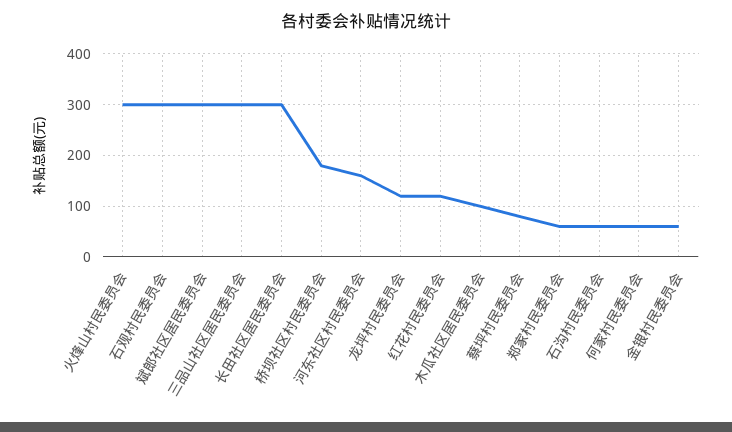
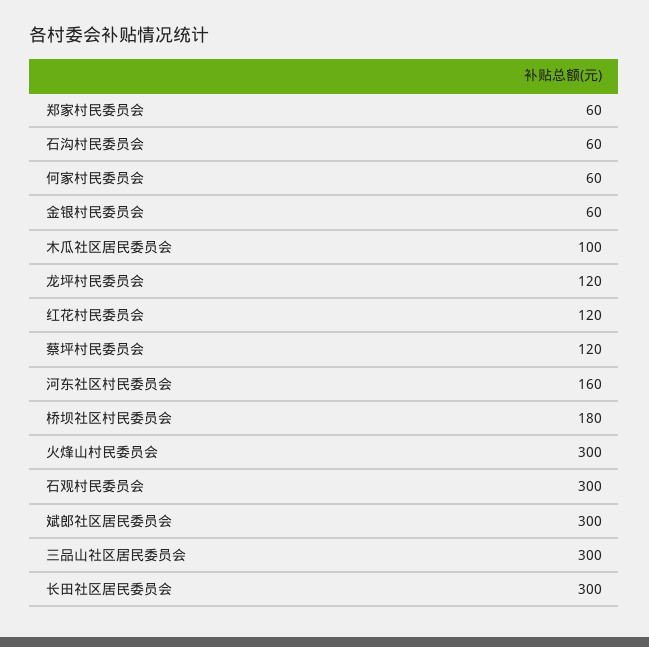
  {
    "火烽山村民委员会": 300,
    "石观村民委员会": 300,
    "斌郎社区居民委员会": 300,
    "三品山社区居民委员会": 300,
    "长田社区居民委员会": 300,
    "桥坝社区村民委员会": 180,
    "河东社区村民委员会": 160,
    "龙坪村民委员会": 120,
    "红花村民委员会": 120,
    "木瓜社区居民委员会": 100,
-   "蔡坪村民委员会": 80,
+   "蔡坪村民委员会": 120,
    "郑家村民委员会": 60,
    "石沟村民委员会": 60,
    "何家村民委员会": 60,
    "金银村民委员会": 60
  }

